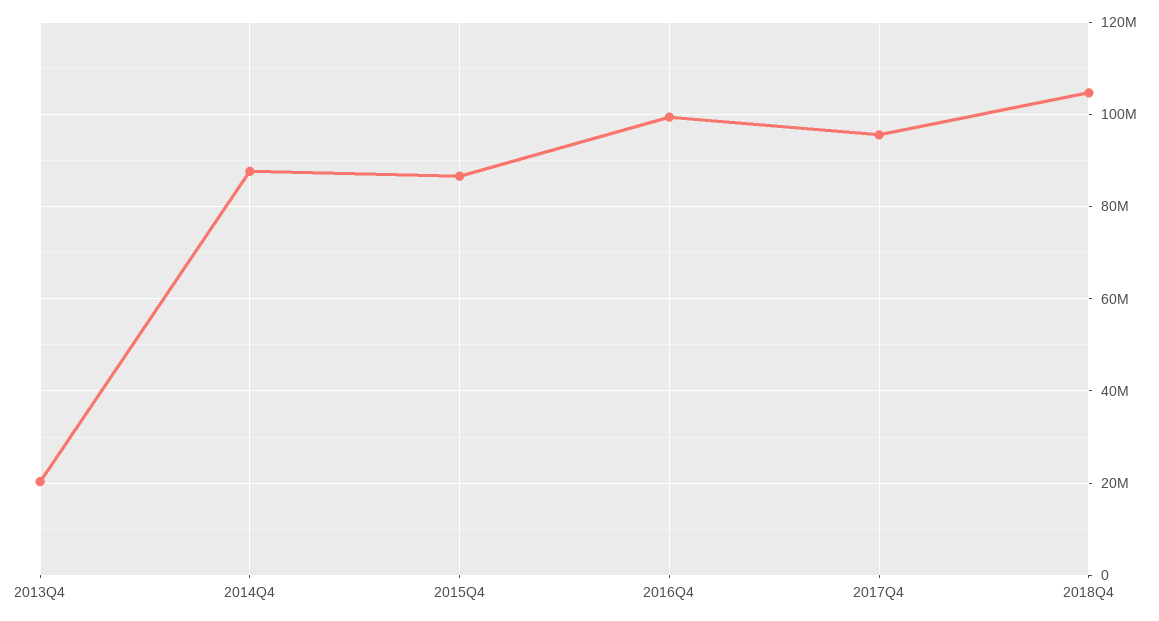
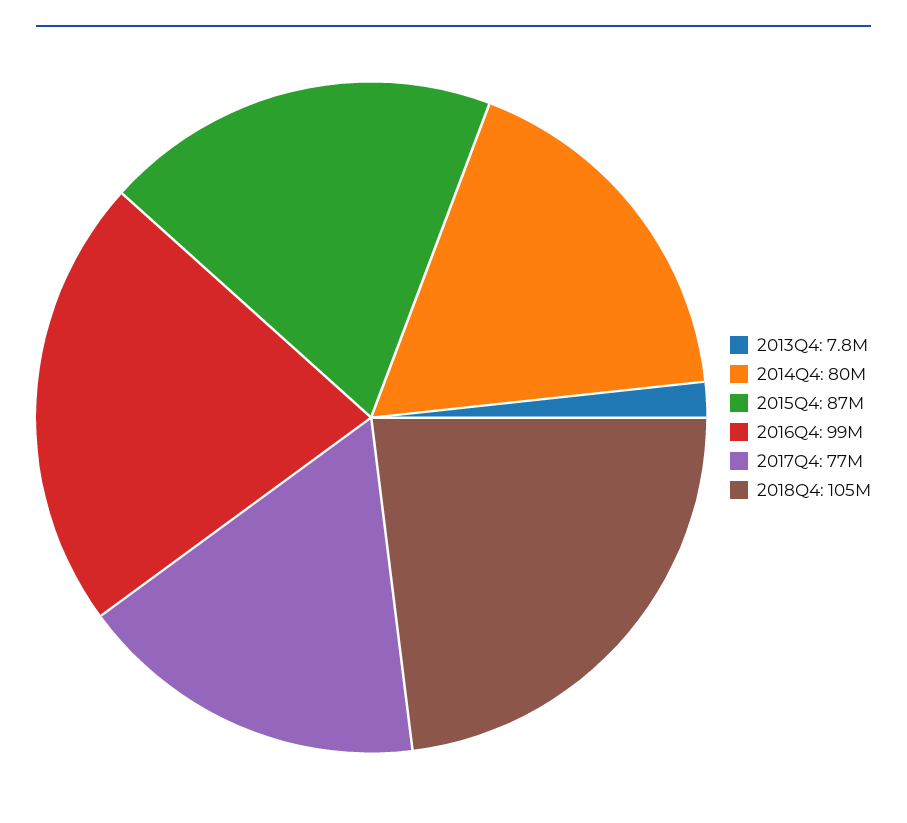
  {
-   "2013Q4": 20000000,
+   "2013Q4": 7800000,
-   "2014Q4": 88000000,
+   "2014Q4": 80000000,
    "2015Q4": 87000000,
    "2016Q4": 99000000,
-   "2017Q4": 96000000,
+   "2017Q4": 77000000,
    "2018Q4": 105000000
  }

